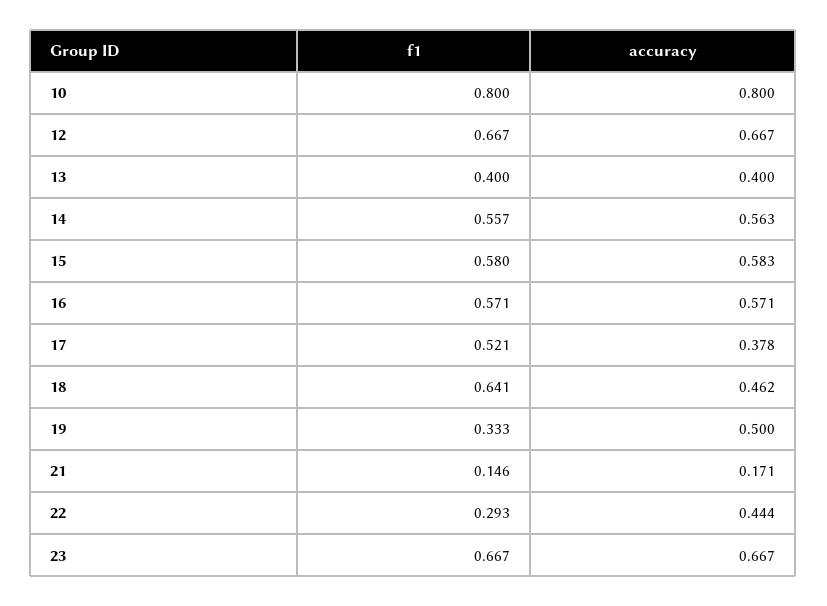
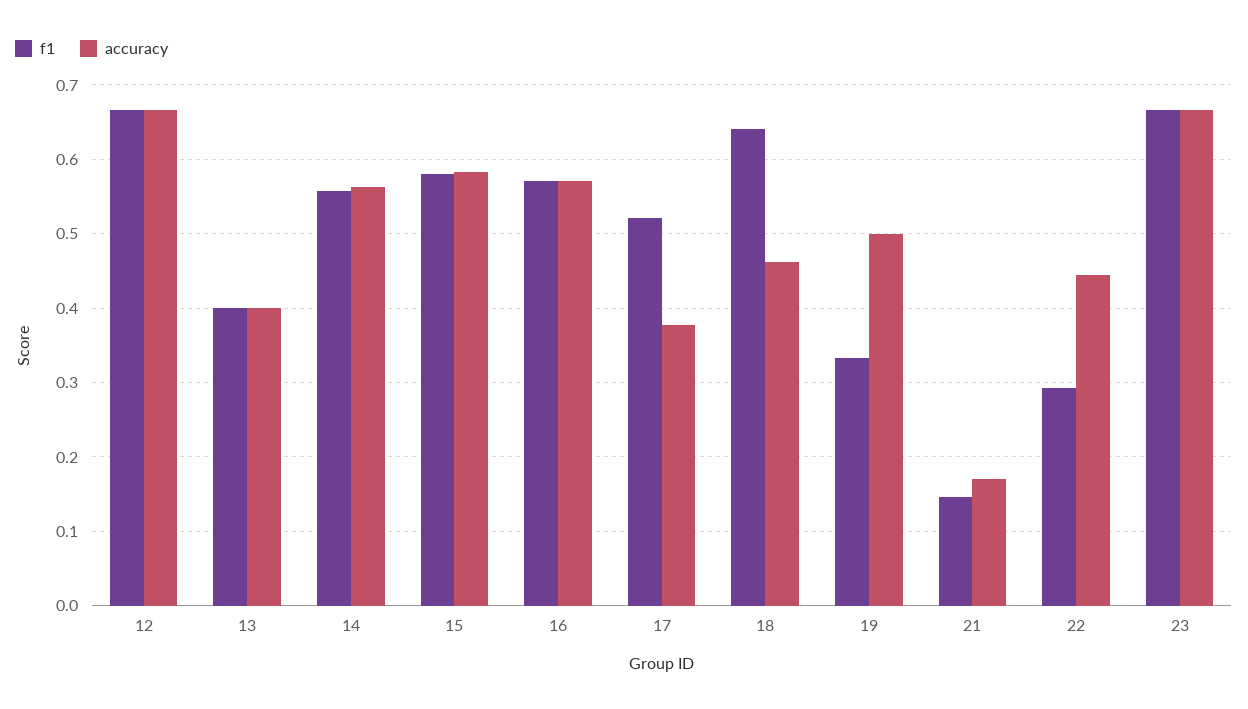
  {
    "f1": {
-     "10": 0.8,
      "12": 0.667,
      "13": 0.4,
      "14": 0.557,
      "15": 0.58,
      "16": 0.571,
      "17": 0.521,
      "18": 0.641,
      "19": 0.333,
      "21": 0.146,
      "22": 0.293,
      "23": 0.667
    },
    "accuracy": {
-     "10": 0.8,
      "12": 0.667,
      "13": 0.4,
      "14": 0.563,
      "15": 0.583,
      "16": 0.571,
      "17": 0.378,
      "18": 0.462,
      "19": 0.5,
      "21": 0.171,
      "22": 0.444,
      "23": 0.667
    }
  }

